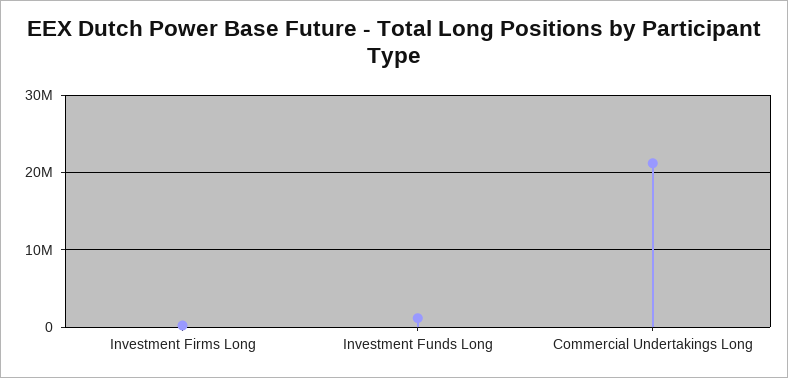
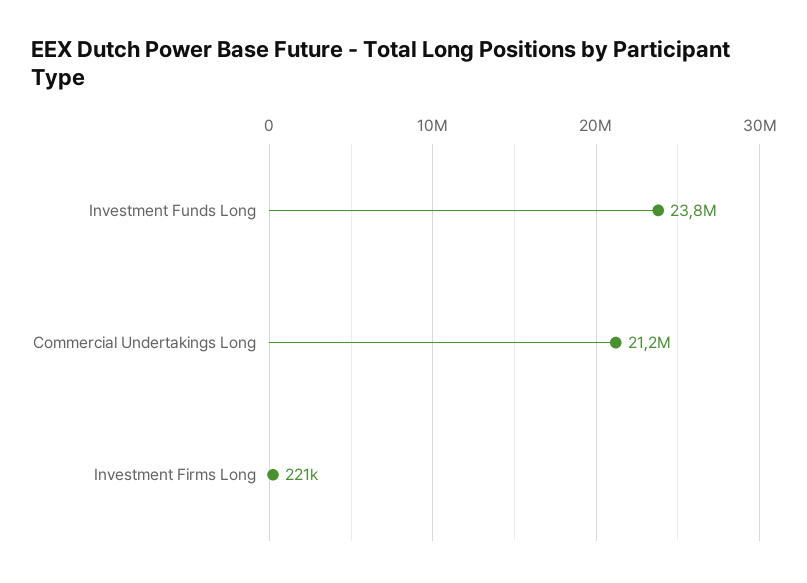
  {
    "Investment Firms Long": 221000,
-   "Investment Funds Long": 1000000,
+   "Investment Funds Long": 23800000,
    "Commercial Undertakings Long": 21200000
  }

